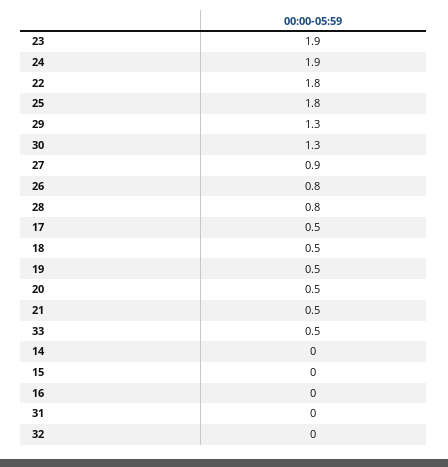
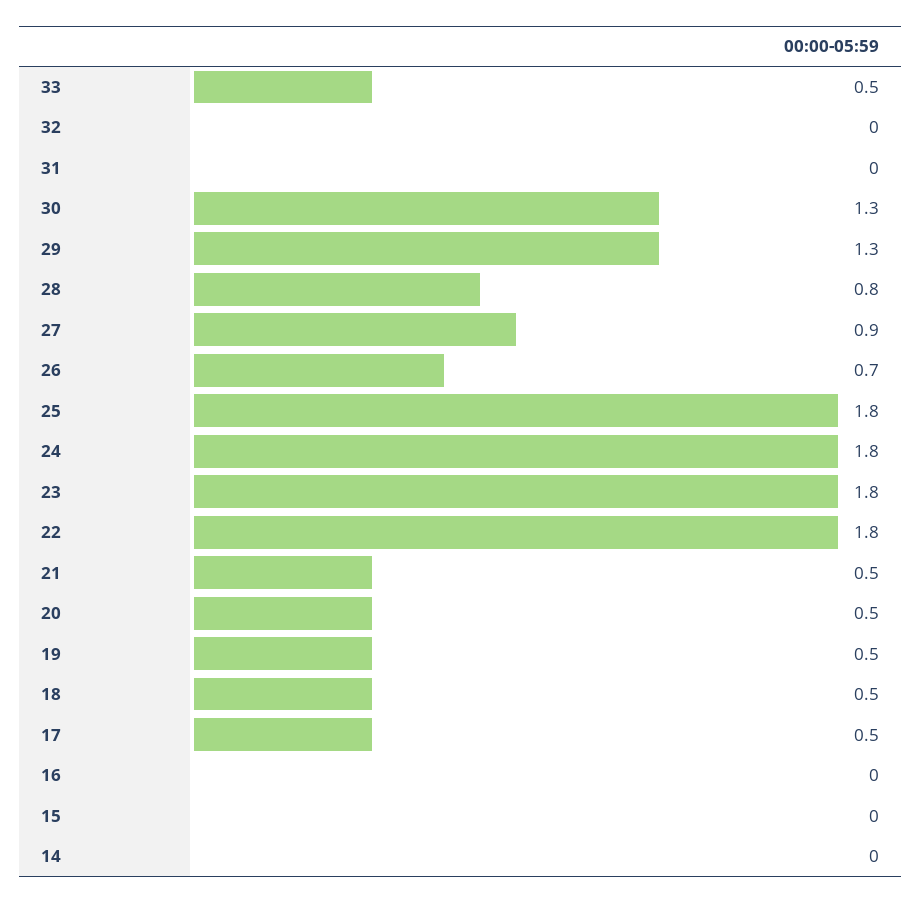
  {
-   "23": 1.9,
+   "23": 1.8,
-   "24": 1.9,
+   "24": 1.8,
    "22": 1.8,
    "25": 1.8,
    "29": 1.3,
    "30": 1.3,
    "27": 0.9,
-   "26": 0.8,
+   "26": 0.7,
    "28": 0.8,
    "17": 0.5,
    "18": 0.5,
    "19": 0.5,
    "20": 0.5,
    "21": 0.5,
    "33": 0.5,
    "14": 0,
    "15": 0,
    "16": 0,
    "31": 0,
    "32": 0
  }

